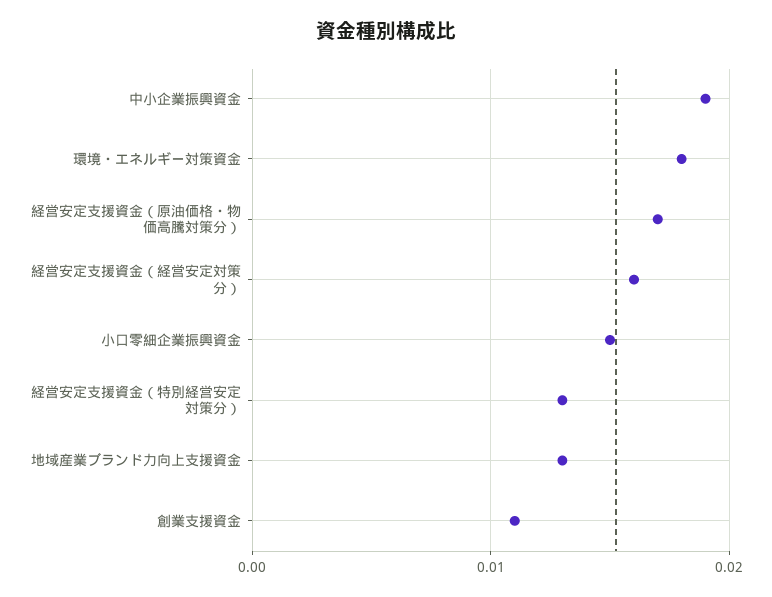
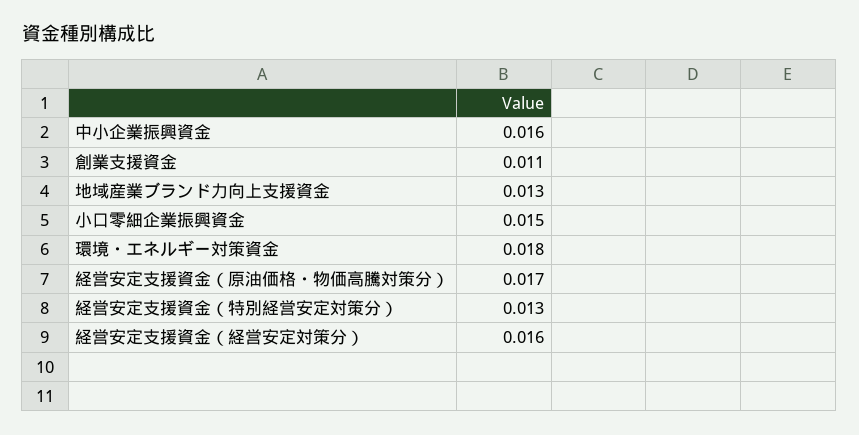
  {
-   "中小企業振興資金": 0.019,
+   "中小企業振興資金": 0.016,
    "環境・エネルギー対策資金": 0.018,
    "経営安定支援資金（原油価格・物価高騰対策分）": 0.017,
    "経営安定支援資金（経営安定対策分）": 0.016,
    "小口零細企業振興資金": 0.015,
    "経営安定支援資金（特別経営安定対策分）": 0.013,
    "地域産業ブランド力向上支援資金": 0.013,
    "創業支援資金": 0.011
  }

